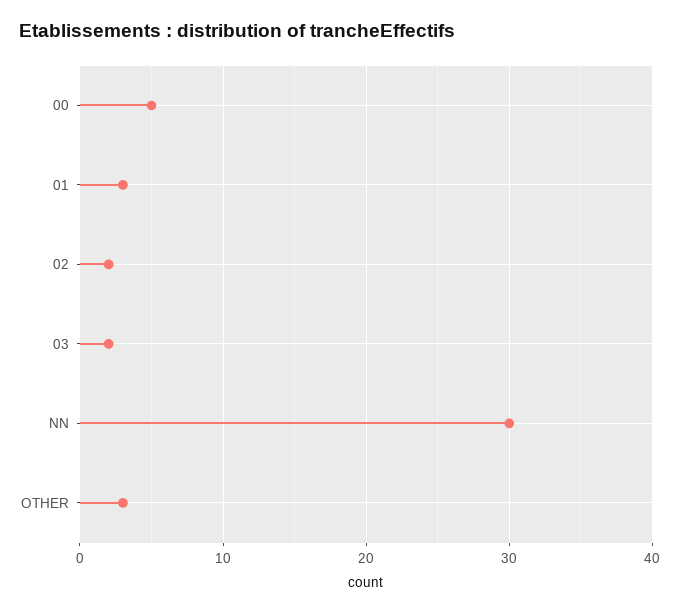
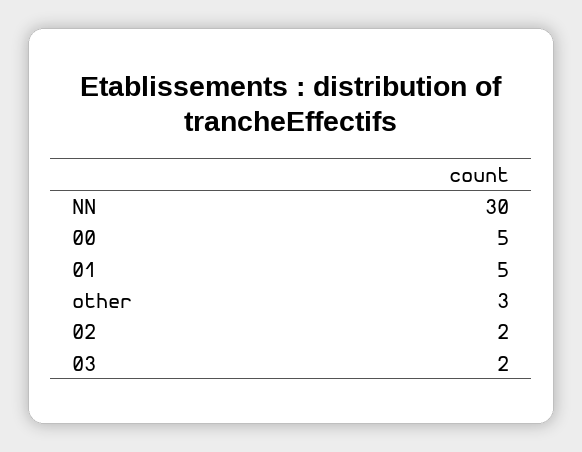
  {
    "00": 5,
-   "01": 3,
+   "01": 5,
    "02": 2,
    "03": 2,
    "NN": 30,
    "OTHER": 3
  }

